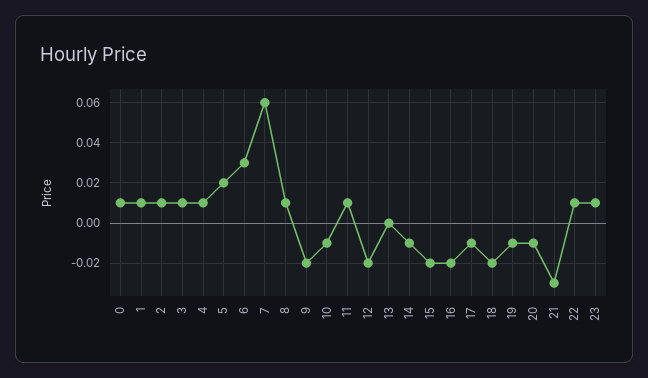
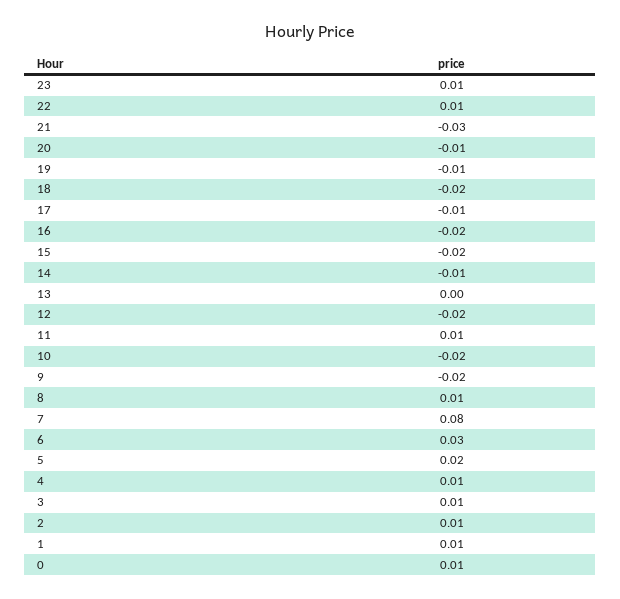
  {
    "0": 0.01,
    "1": 0.01,
    "2": 0.01,
    "3": 0.01,
    "4": 0.01,
    "5": 0.02,
    "6": 0.03,
-   "7": 0.06,
+   "7": 0.08,
    "8": 0.01,
    "9": -0.02,
-   "10": -0.01,
+   "10": -0.02,
    "11": 0.01,
    "12": -0.02,
    "13": 0,
    "14": -0.01,
    "15": -0.02,
    "16": -0.02,
    "17": -0.01,
    "18": -0.02,
    "19": -0.01,
    "20": -0.01,
    "21": -0.03,
    "22": 0.01,
    "23": 0.01
  }

